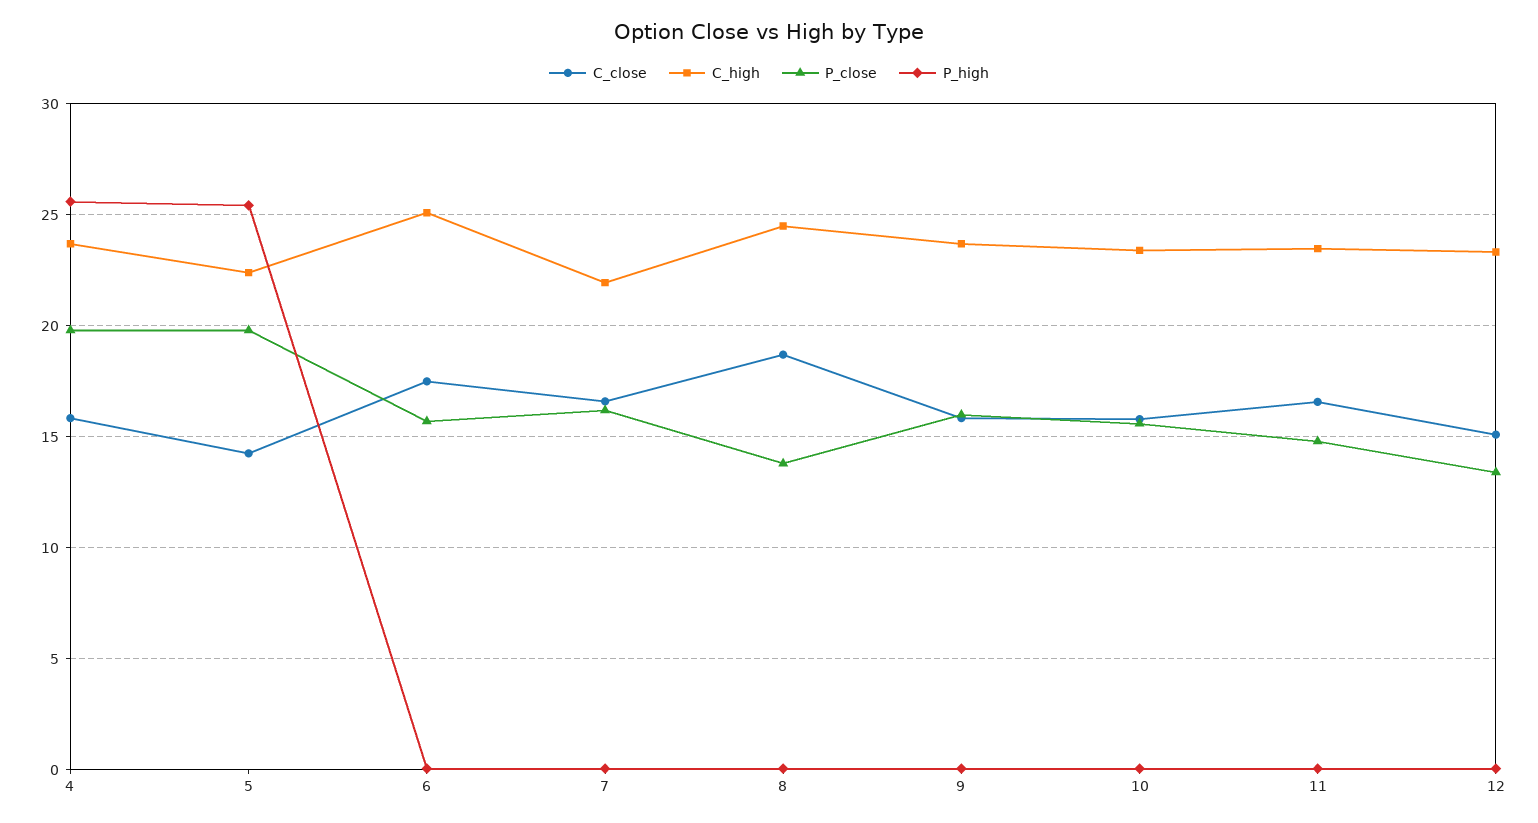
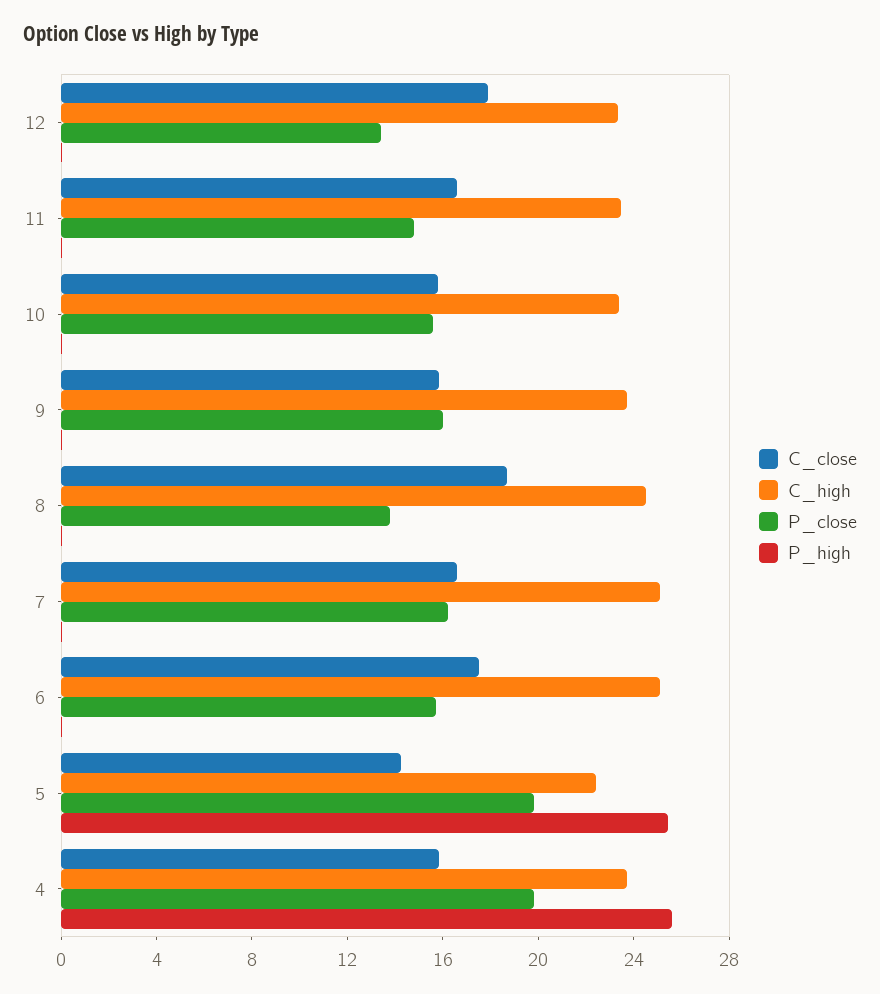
  {
    "C_close": {
      "4": 16,
      "5": 14.5,
      "6": 17.5,
      "7": 16.5,
      "8": 18.5,
      "9": 16,
      "10": 16,
      "11": 16.5,
-     "12": 15
+     "12": 18
    },
    "C_high": {
      "4": 23.5,
      "5": 22.5,
      "6": 25,
-     "7": 22,
+     "7": 25,
      "8": 24.5,
      "9": 23.5,
      "10": 23.5,
      "11": 23.5,
      "12": 23.5
    },
    "P_close": {
      "4": 20,
      "5": 20,
      "6": 15.5,
      "7": 16,
      "8": 14,
      "9": 16,
      "10": 15.5,
      "11": 15,
      "12": 13.5
    },
    "P_high": {
      "4": 25.5,
      "5": 25.5,
      "6": 0,
      "7": 0,
      "8": 0,
      "9": 0,
      "10": 0,
      "11": 0,
      "12": 0
    }
  }

